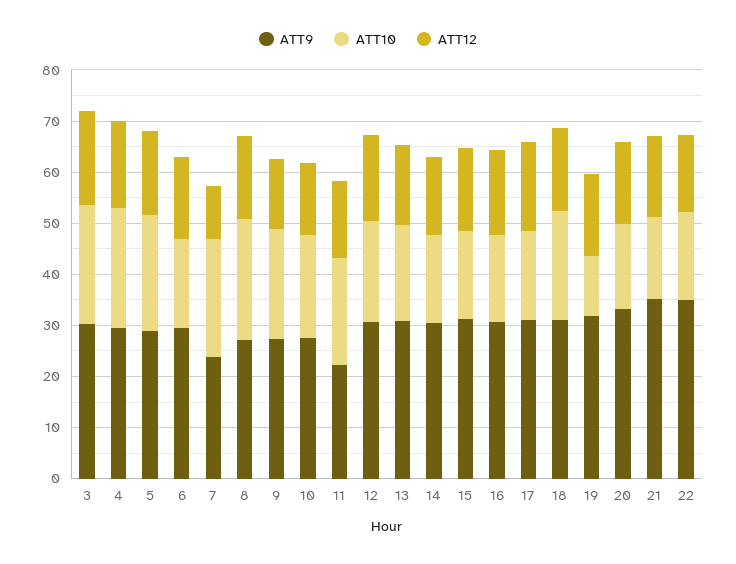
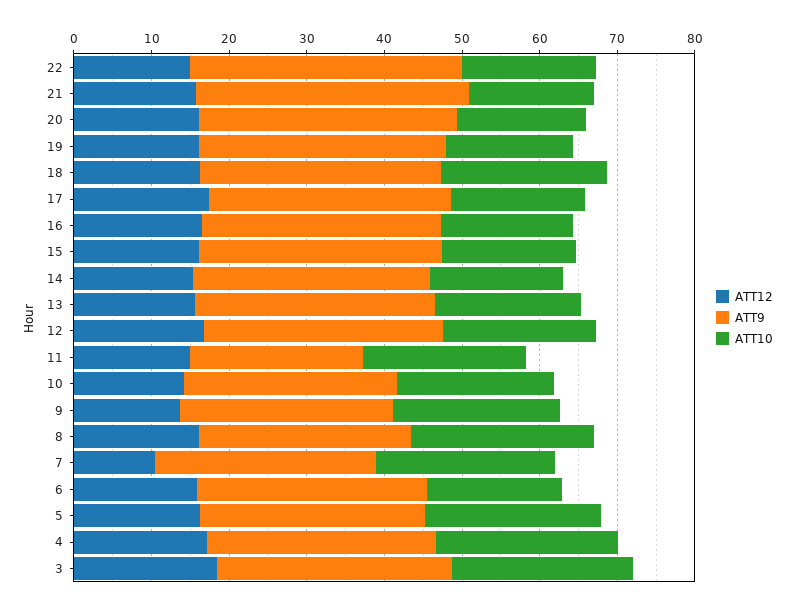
  {
    "ATT9": {
      "3": 30,
      "4": 30,
      "5": 28,
      "6": 30,
-     "7": 24,
+     "7": 28,
      "8": 28,
      "9": 28,
      "10": 28,
      "11": 22,
      "12": 30,
      "13": 30,
      "14": 30,
      "15": 32,
      "16": 30,
      "17": 32,
      "18": 30,
      "19": 32,
      "20": 34,
      "21": 36,
      "22": 36
    },
    "ATT10": {
      "3": 24,
      "4": 24,
      "5": 22,
      "6": 18,
      "7": 24,
      "8": 24,
      "9": 22,
      "10": 20,
      "11": 20,
      "12": 20,
      "13": 18,
      "14": 18,
      "15": 18,
      "16": 18,
      "17": 18,
      "18": 22,
-     "19": 12,
+     "19": 16,
      "20": 16,
      "21": 16,
      "22": 18
    },
    "ATT12": {
      "3": 18,
      "4": 18,
      "5": 16,
      "6": 16,
      "7": 10,
      "8": 16,
      "9": 14,
      "10": 14,
      "11": 16,
      "12": 16,
      "13": 16,
      "14": 16,
      "15": 16,
      "16": 16,
      "17": 18,
      "18": 16,
      "19": 16,
      "20": 16,
      "21": 16,
      "22": 14
    }
  }

